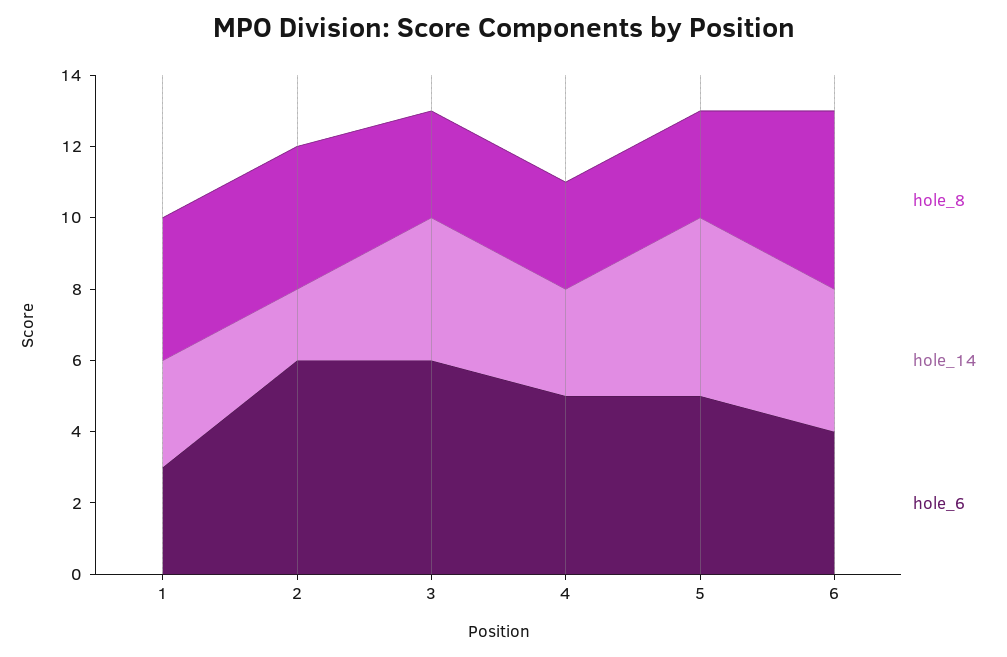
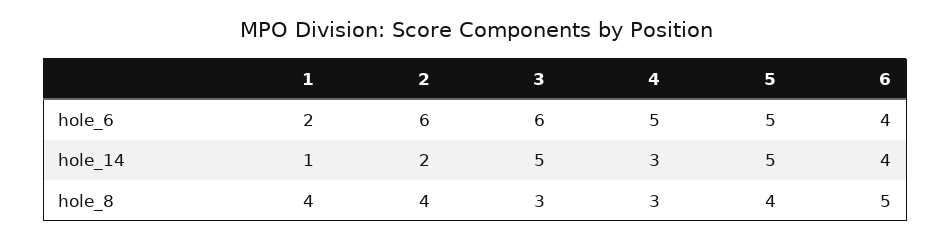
  {
    "hole_8": {
      "1": 4,
      "2": 4,
      "3": 3,
      "4": 3,
-     "5": 3,
+     "5": 4,
      "6": 5
    },
    "hole_14": {
-     "1": 3,
+     "1": 1,
      "2": 2,
-     "3": 4,
+     "3": 5,
      "4": 3,
      "5": 5,
      "6": 4
    },
    "hole_6": {
-     "1": 3,
+     "1": 2,
      "2": 6,
      "3": 6,
      "4": 5,
      "5": 5,
      "6": 4
    }
  }

